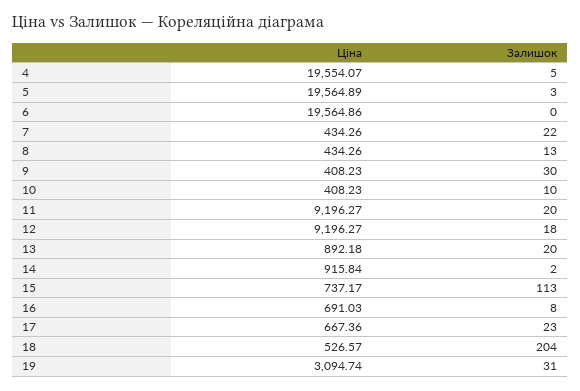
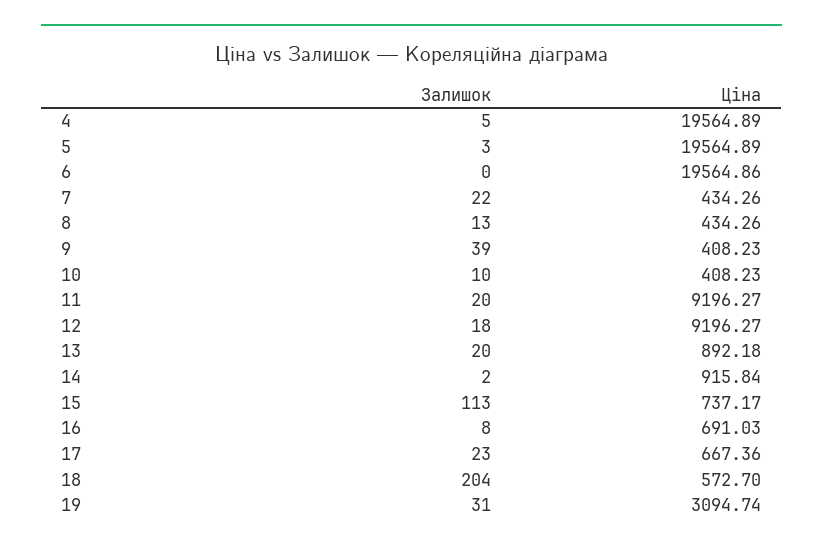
  {
    "Ціна": {
-     "4": 19554.07,
+     "4": 19564.89,
      "5": 19564.89,
      "6": 19564.86,
      "7": 434.26,
      "8": 434.26,
      "9": 408.23,
      "10": 408.23,
      "11": 9196.27,
      "12": 9196.27,
      "13": 892.18,
      "14": 915.84,
      "15": 737.17,
      "16": 691.03,
      "17": 667.36,
-     "18": 526.57,
+     "18": 572.7,
      "19": 3094.74
    },
    "Залишок": {
      "4": 5,
      "5": 3,
      "6": 0,
      "7": 22,
      "8": 13,
-     "9": 30,
+     "9": 39,
      "10": 10,
      "11": 20,
      "12": 18,
      "13": 20,
      "14": 2,
      "15": 113,
      "16": 8,
      "17": 23,
      "18": 204,
      "19": 31
    }
  }

